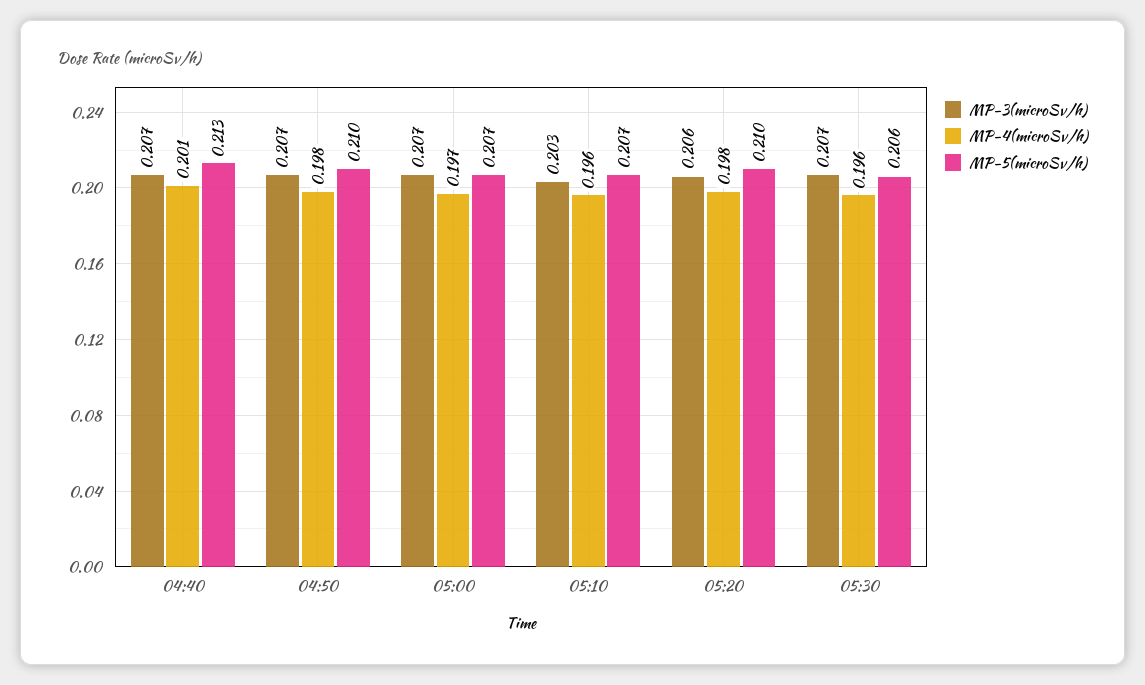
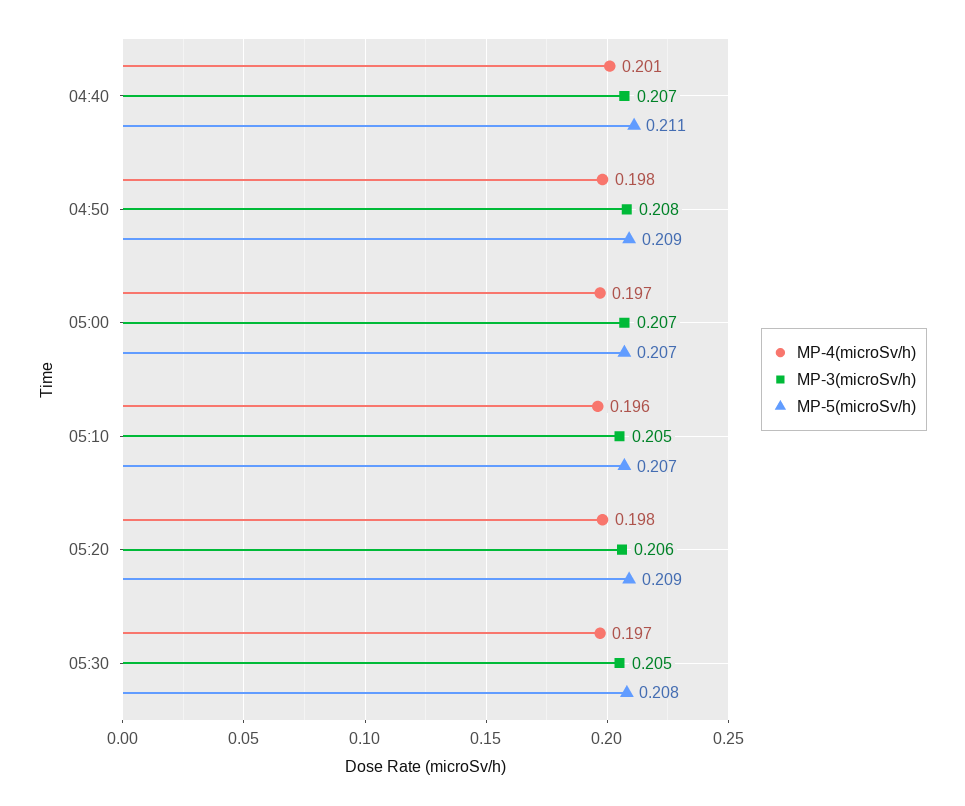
  {
    "MP-3(microSv/h)": {
      "04:40": 0.207,
-     "04:50": 0.207,
+     "04:50": 0.208,
      "05:00": 0.207,
-     "05:10": 0.203,
+     "05:10": 0.205,
      "05:20": 0.206,
-     "05:30": 0.207
+     "05:30": 0.205
    },
    "MP-4(microSv/h)": {
      "04:40": 0.201,
      "04:50": 0.198,
      "05:00": 0.197,
      "05:10": 0.196,
      "05:20": 0.198,
-     "05:30": 0.196
+     "05:30": 0.197
    },
    "MP-5(microSv/h)": {
-     "04:40": 0.213,
+     "04:40": 0.211,
-     "04:50": 0.21,
+     "04:50": 0.209,
      "05:00": 0.207,
      "05:10": 0.207,
-     "05:20": 0.21,
+     "05:20": 0.209,
-     "05:30": 0.206
+     "05:30": 0.208
    }
  }

